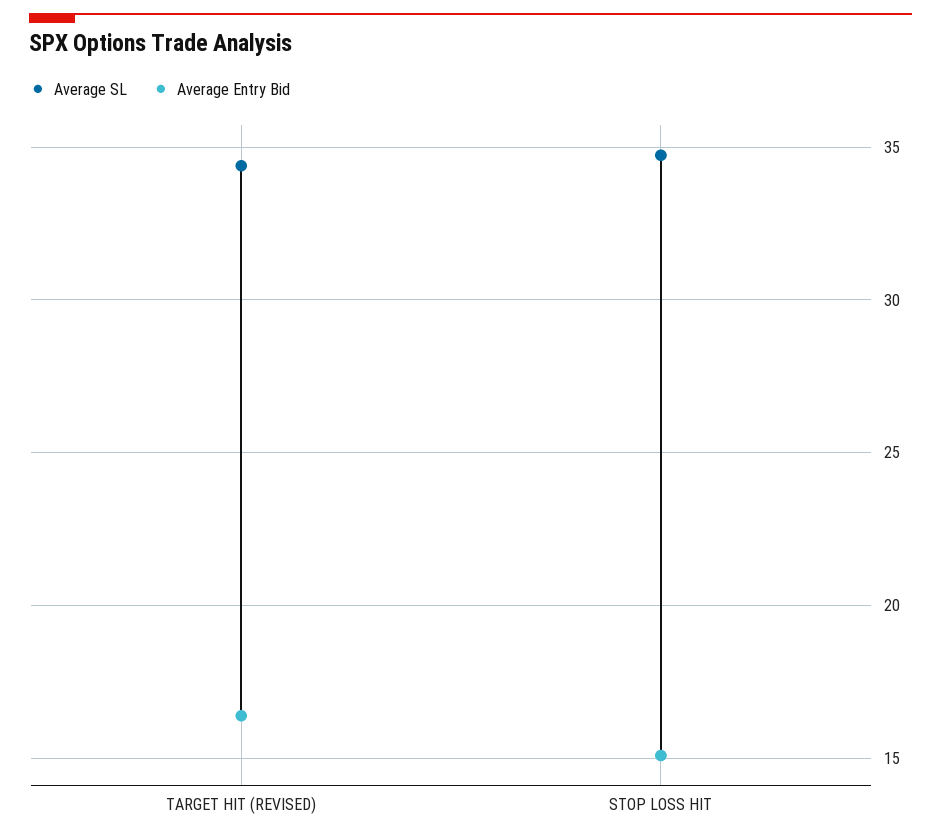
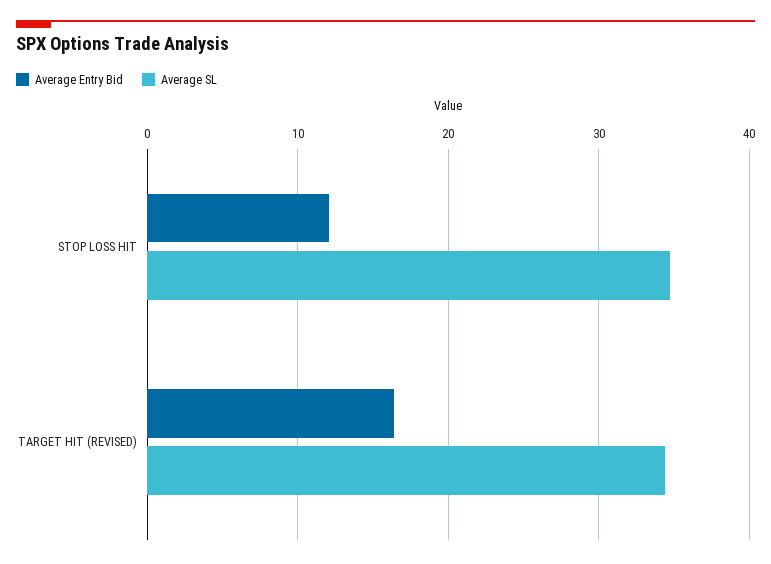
  {
    "Average SL": {
      "TARGET HIT (REVISED)": 34.5,
      "STOP LOSS HIT": 34.5
    },
    "Average Entry Bid": {
      "TARGET HIT (REVISED)": 16.5,
-     "STOP LOSS HIT": 15
+     "STOP LOSS HIT": 12
    }
  }

